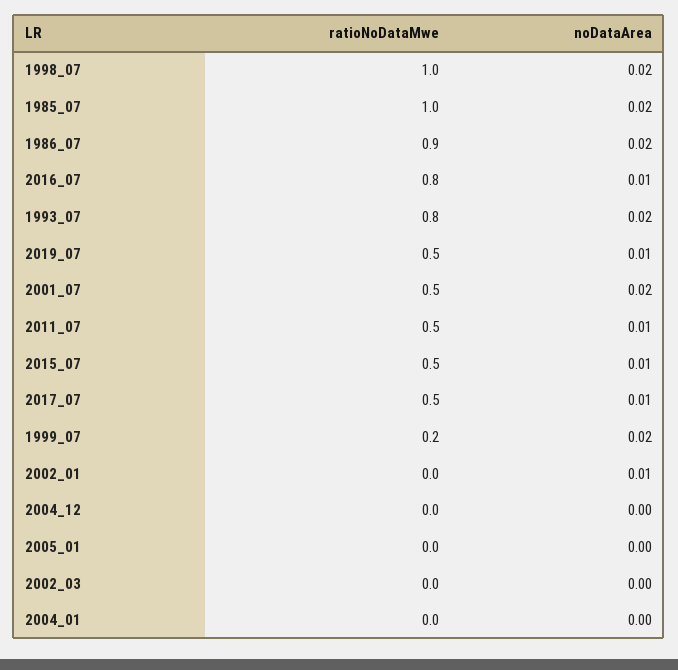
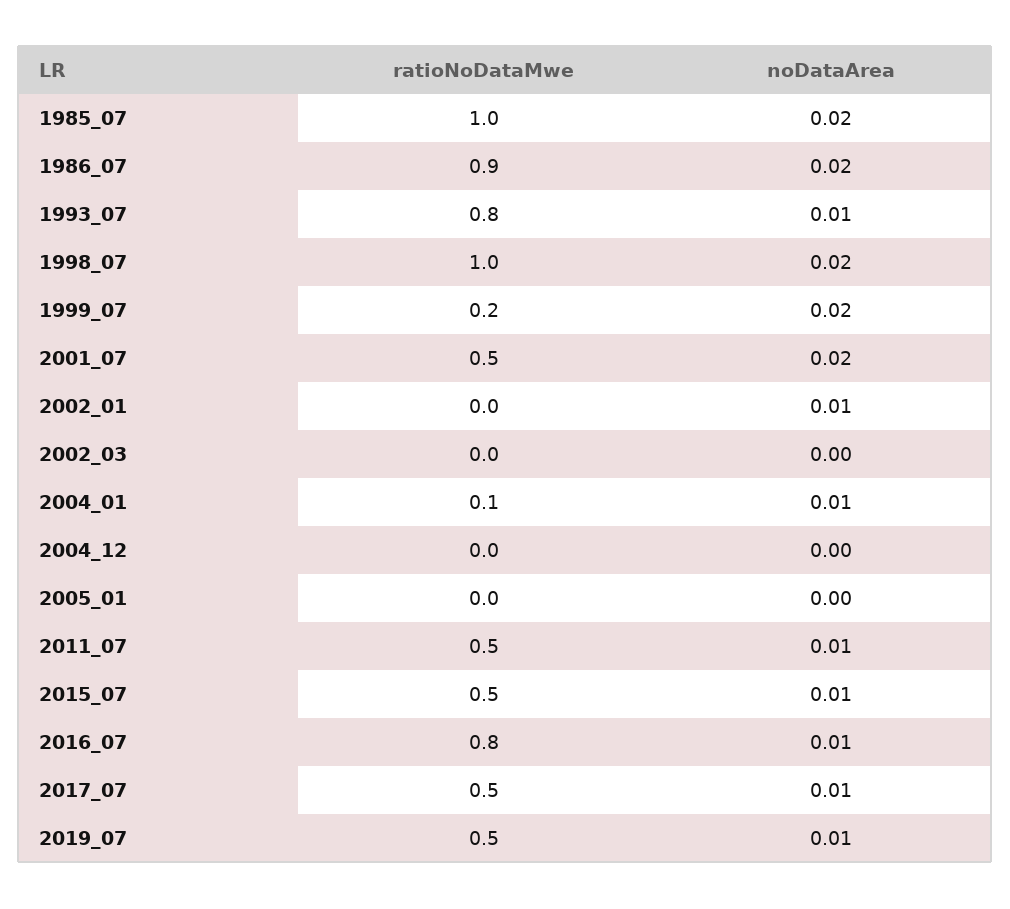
  {
    "ratioNoDataMwe": {
      "1998_07": 1,
      "1985_07": 1,
      "1986_07": 0.9,
      "2016_07": 0.8,
      "1993_07": 0.8,
      "2019_07": 0.5,
      "2001_07": 0.5,
      "2011_07": 0.5,
      "2015_07": 0.5,
      "2017_07": 0.5,
      "1999_07": 0.2,
      "2002_01": 0,
      "2004_12": 0,
      "2005_01": 0,
      "2002_03": 0,
-     "2004_01": 0
+     "2004_01": 0.1
    },
    "noDataArea": {
      "1998_07": 0.02,
      "1985_07": 0.02,
      "1986_07": 0.02,
      "2016_07": 0.01,
-     "1993_07": 0.02,
+     "1993_07": 0.01,
      "2019_07": 0.01,
      "2001_07": 0.02,
      "2011_07": 0.01,
      "2015_07": 0.01,
      "2017_07": 0.01,
      "1999_07": 0.02,
      "2002_01": 0.01,
      "2004_12": 0,
      "2005_01": 0,
      "2002_03": 0,
-     "2004_01": 0
+     "2004_01": 0.01
    }
  }

